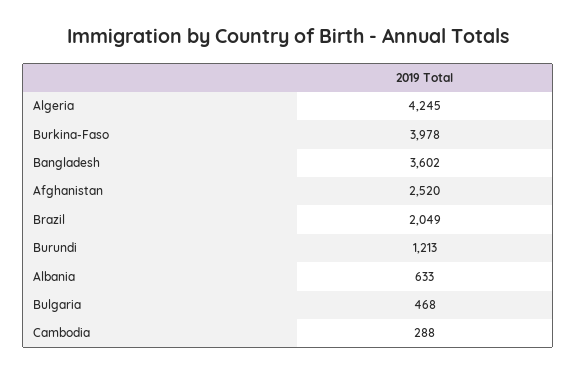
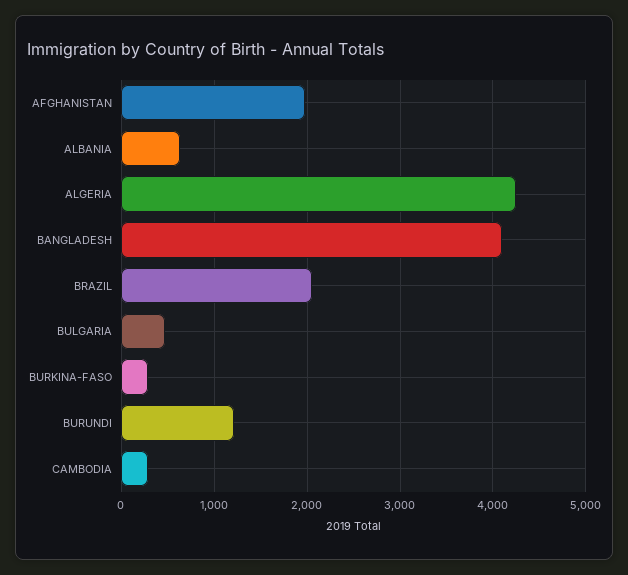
  {
    "Algeria": 4245,
-   "Burkina-Faso": 3978,
+   "Burkina-Faso": 300,
-   "Bangladesh": 3602,
+   "Bangladesh": 4100,
-   "Afghanistan": 2520,
+   "Afghanistan": 2000,
    "Brazil": 2049,
    "Burundi": 1213,
    "Albania": 633,
    "Bulgaria": 468,
    "Cambodia": 288
  }

